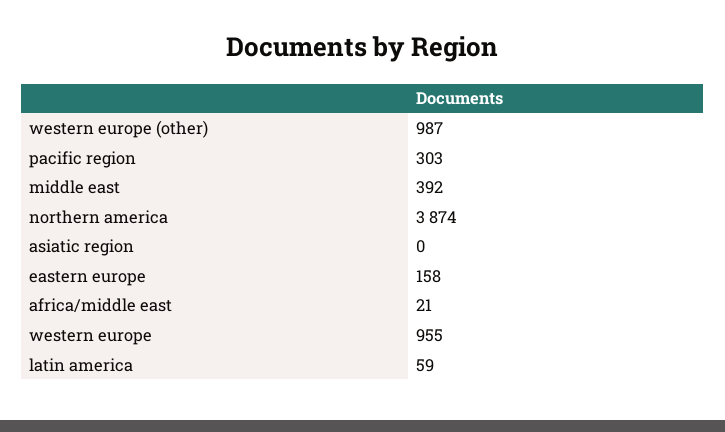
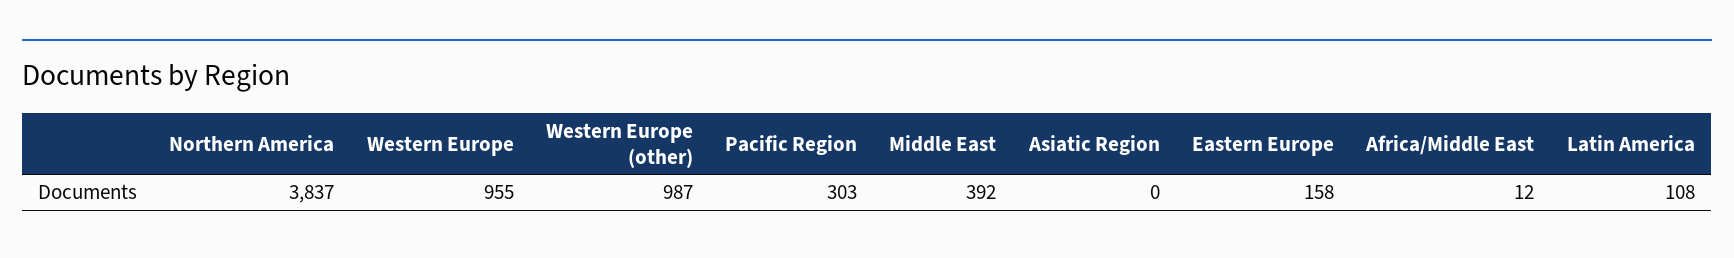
  {
    "western europe (other)": 987,
    "pacific region": 303,
    "middle east": 392,
-   "northern america": 3874,
+   "northern america": 3837,
    "asiatic region": 0,
    "eastern europe": 158,
-   "africa/middle east": 21,
+   "africa/middle east": 12,
    "western europe": 955,
-   "latin america": 59
+   "latin america": 108
  }

